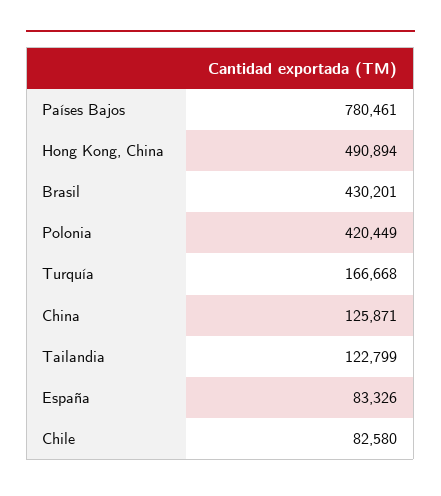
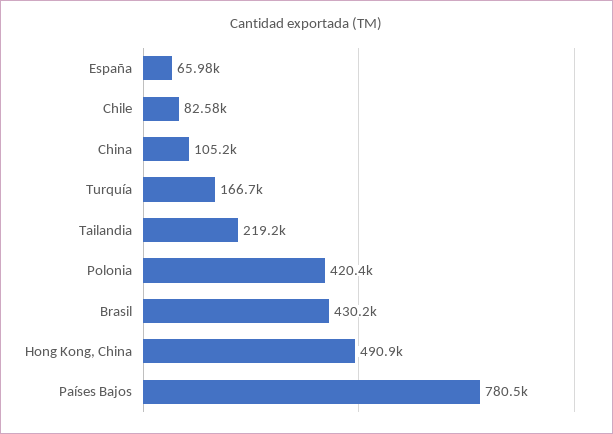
  {
    "Países Bajos": 780461,
    "Hong Kong, China": 490894,
    "Brasil": 430201,
    "Polonia": 420449,
    "Turquía": 166668,
-   "China": 125871,
+   "China": 105200,
-   "Tailandia": 122799,
+   "Tailandia": 219200,
-   "España": 83326,
+   "España": 65980,
    "Chile": 82580
  }

